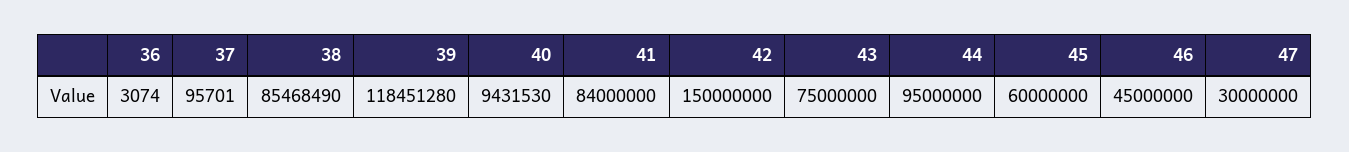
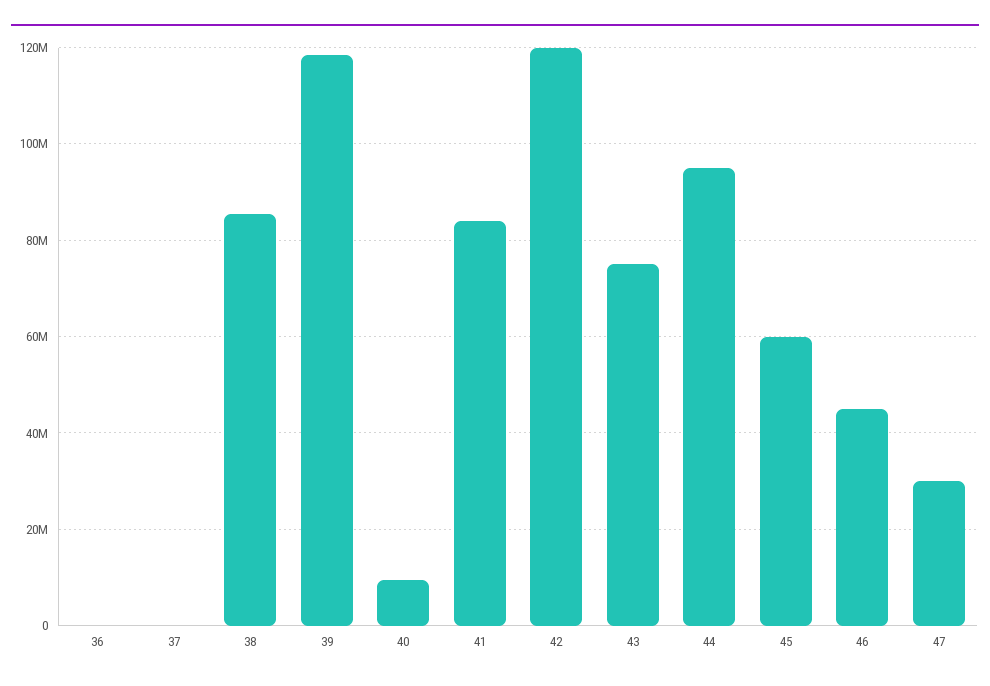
  {
    "36": 3074,
    "37": 95701,
    "38": 85468490,
    "39": 118451280,
    "40": 9431530,
    "41": 84000000,
-   "42": 150000000,
+   "42": 120000000,
    "43": 75000000,
    "44": 95000000,
    "45": 60000000,
    "46": 45000000,
    "47": 30000000
  }

